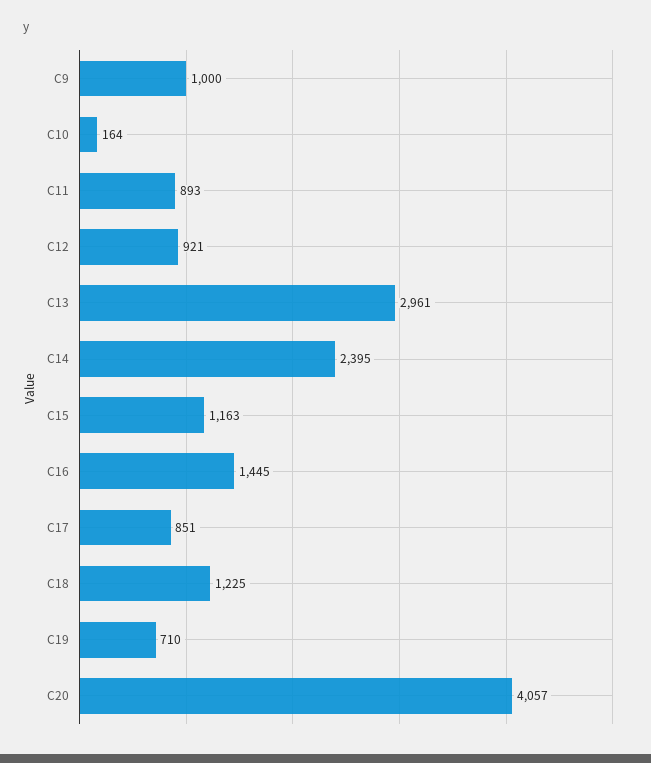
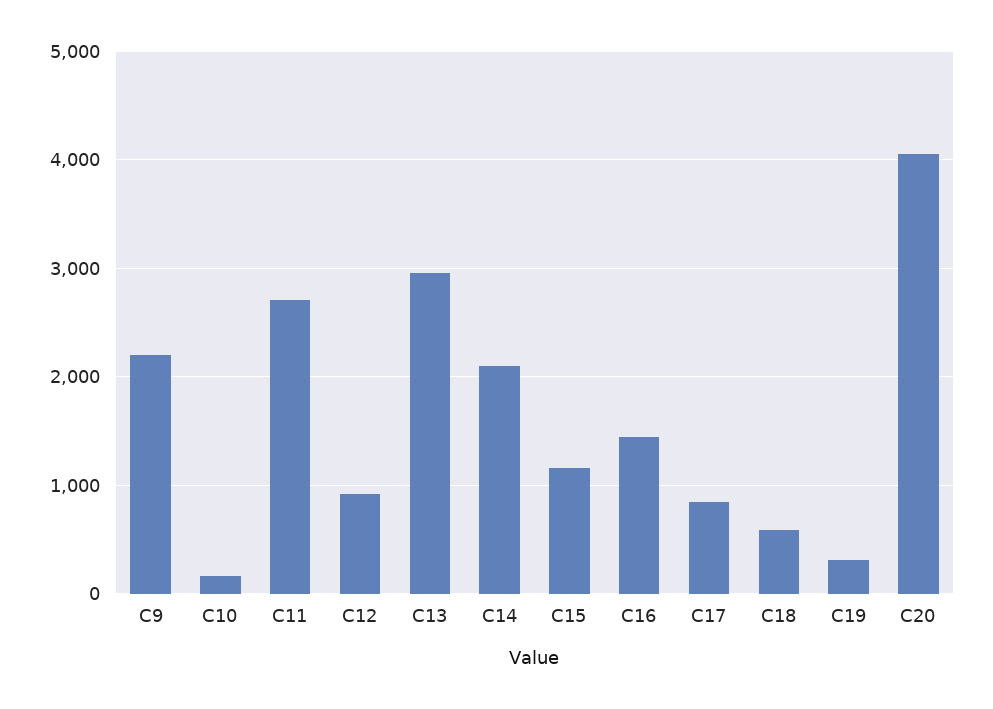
  {
-   "C9": 1000,
+   "C9": 2200,
    "C10": 164,
-   "C11": 893,
+   "C11": 2700,
    "C12": 921,
    "C13": 2961,
-   "C14": 2395,
+   "C14": 2100,
    "C15": 1163,
    "C16": 1445,
    "C17": 851,
-   "C18": 1225,
+   "C18": 600,
-   "C19": 710,
+   "C19": 300,
    "C20": 4057
  }

